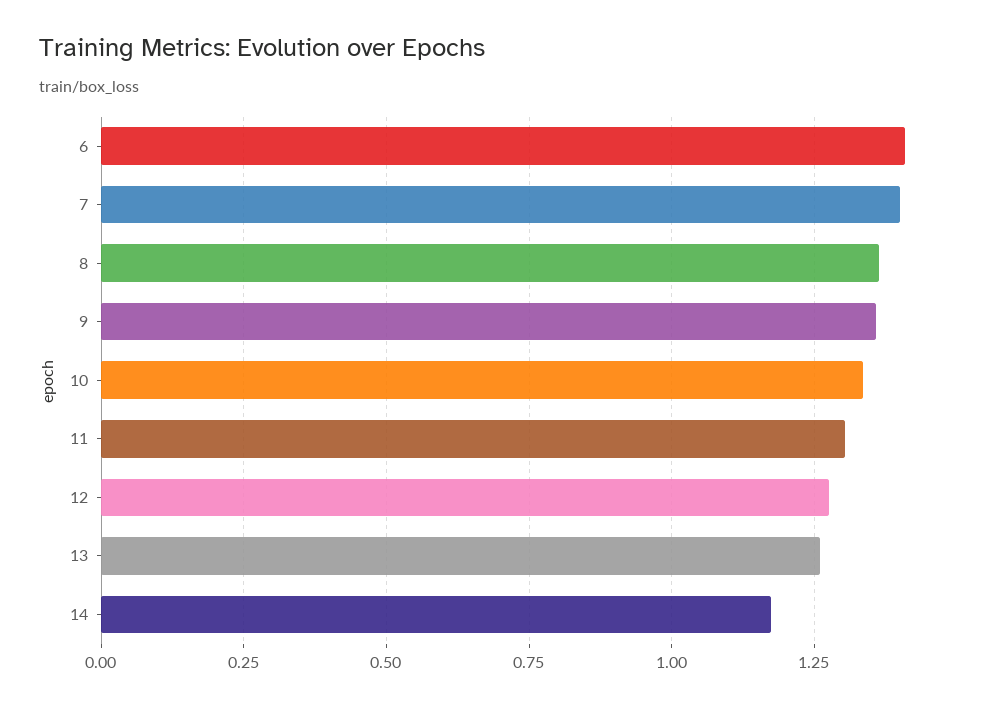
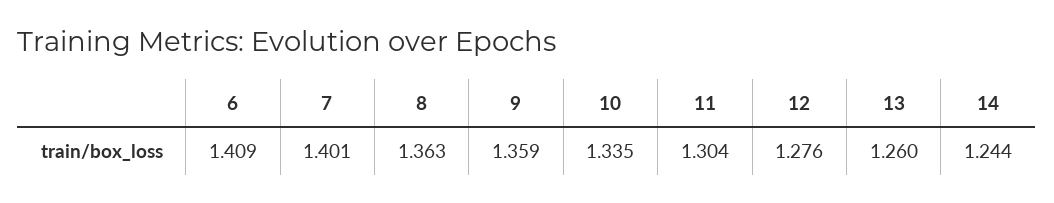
  {
    "6": 1.409,
    "7": 1.401,
    "8": 1.363,
    "9": 1.359,
    "10": 1.335,
    "11": 1.304,
    "12": 1.276,
    "13": 1.26,
-   "14": 1.175
+   "14": 1.244
  }

